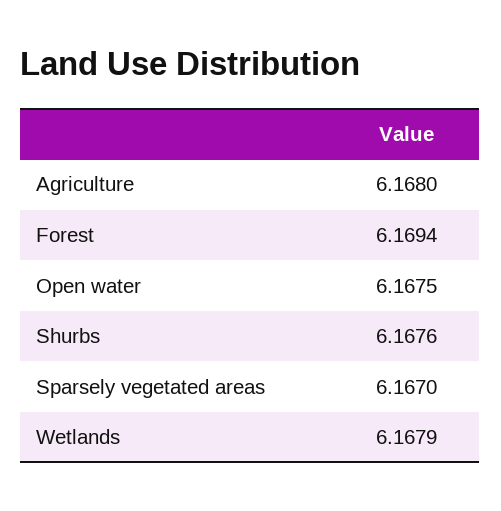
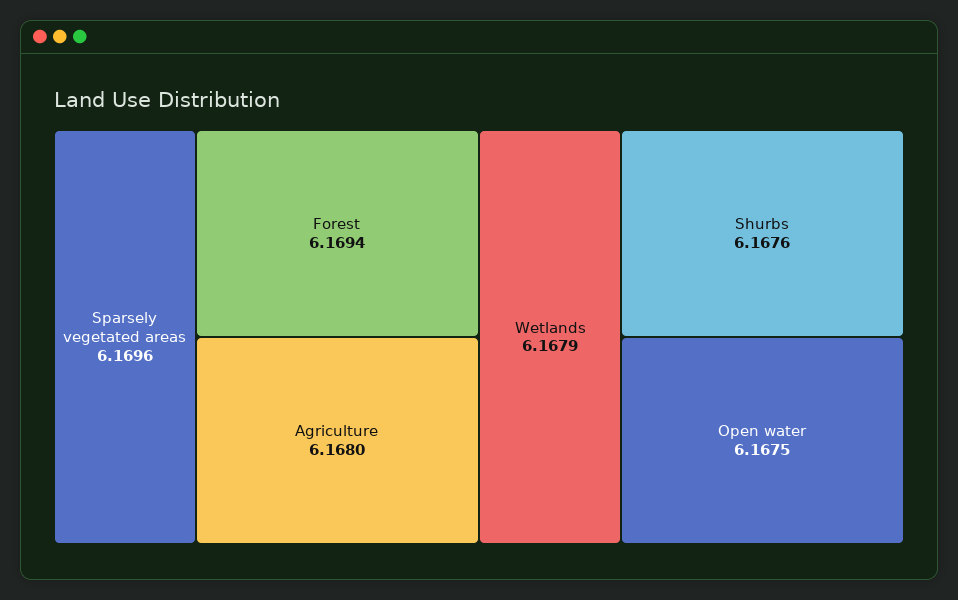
  {
    "Agriculture": 6.168,
    "Forest": 6.1694,
    "Open water": 6.1675,
    "Shurbs": 6.1676,
-   "Sparsely vegetated areas": 6.167,
+   "Sparsely vegetated areas": 6.1696,
    "Wetlands": 6.1679
  }

